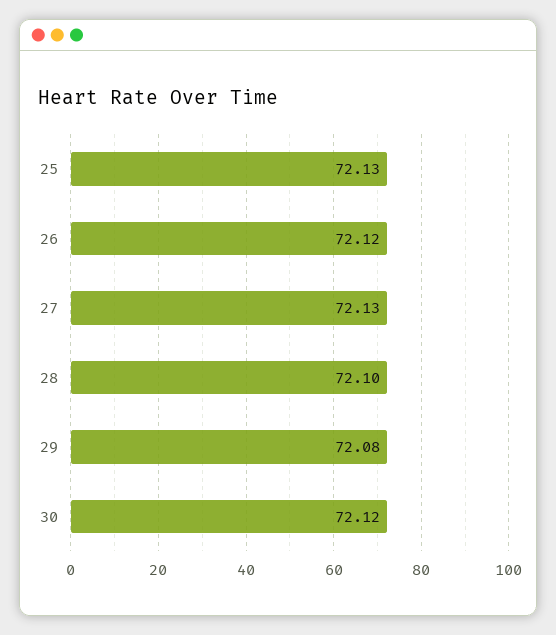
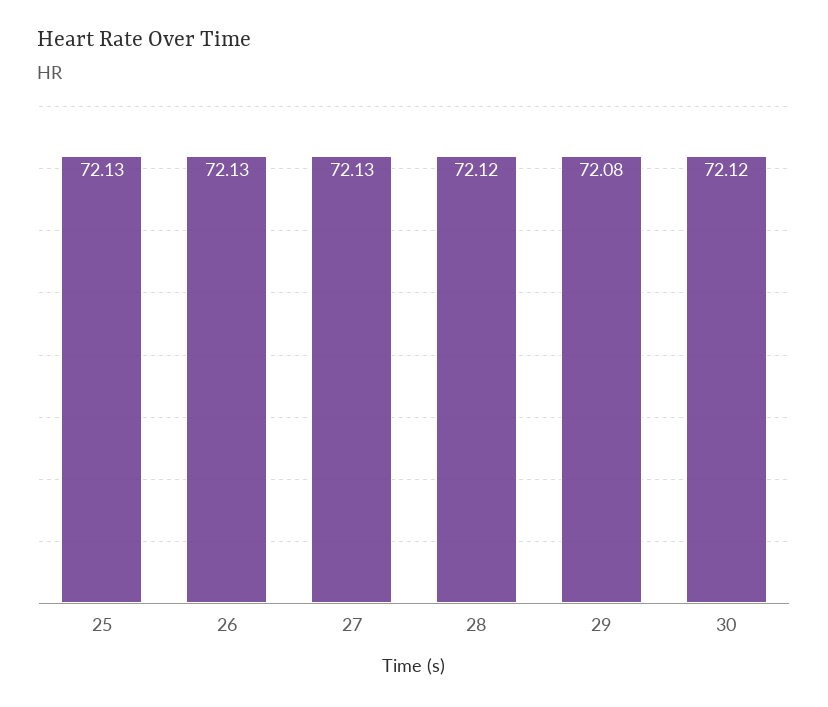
  {
    "25": 72.13,
-   "26": 72.12,
+   "26": 72.13,
    "27": 72.13,
-   "28": 72.1,
+   "28": 72.12,
    "29": 72.08,
    "30": 72.12
  }

